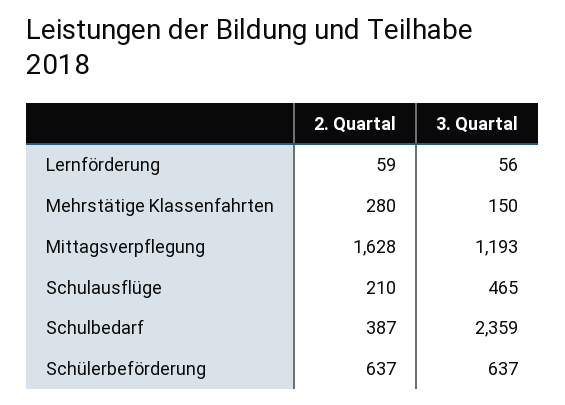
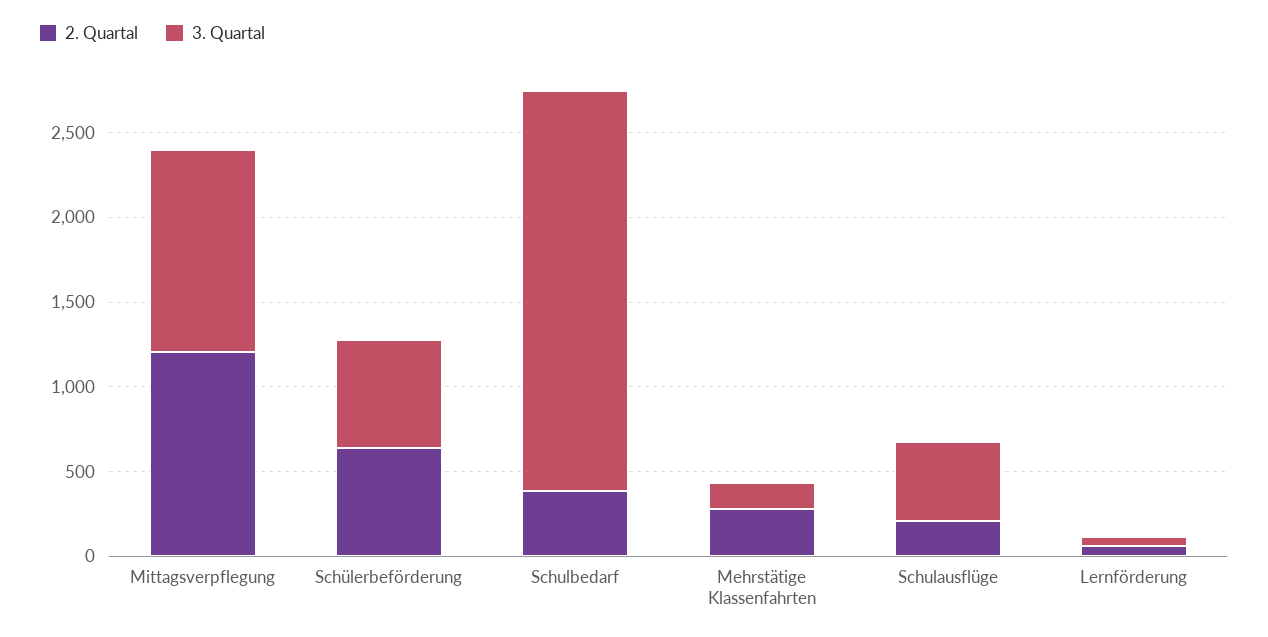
  {
    "2. Quartal": {
      "Lernförderung": 59,
      "Mehrstätige Klassenfahrten": 280,
-     "Mittagsverpflegung": 1628,
+     "Mittagsverpflegung": 1200,
      "Schulausflüge": 210,
      "Schulbedarf": 387,
      "Schülerbeförderung": 637
    },
    "3. Quartal": {
      "Lernförderung": 56,
      "Mehrstätige Klassenfahrten": 150,
      "Mittagsverpflegung": 1193,
      "Schulausflüge": 465,
      "Schulbedarf": 2359,
      "Schülerbeförderung": 637
    }
  }

